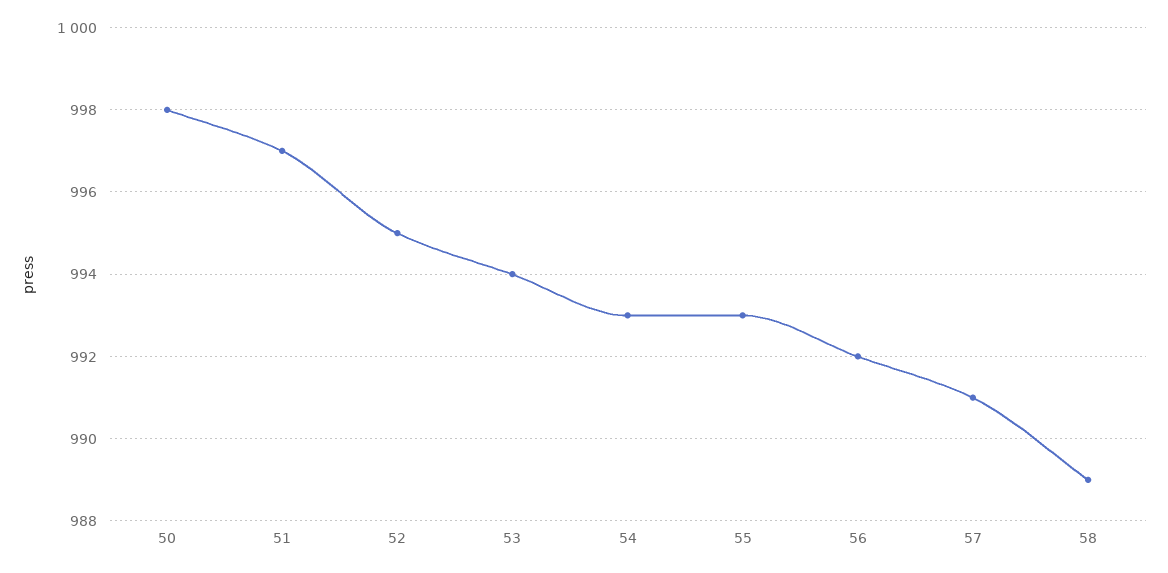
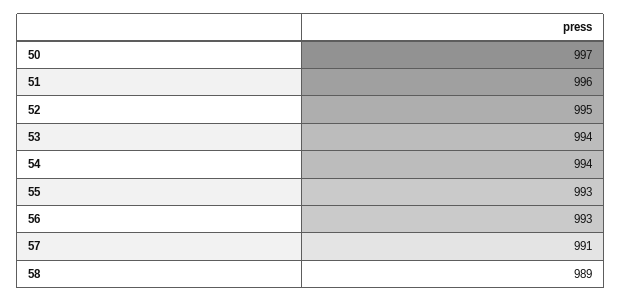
  {
-   "50": 998,
+   "50": 997,
-   "51": 997,
+   "51": 996,
    "52": 995,
    "53": 994,
-   "54": 993,
+   "54": 994,
    "55": 993,
-   "56": 992,
+   "56": 993,
    "57": 991,
    "58": 989
  }

